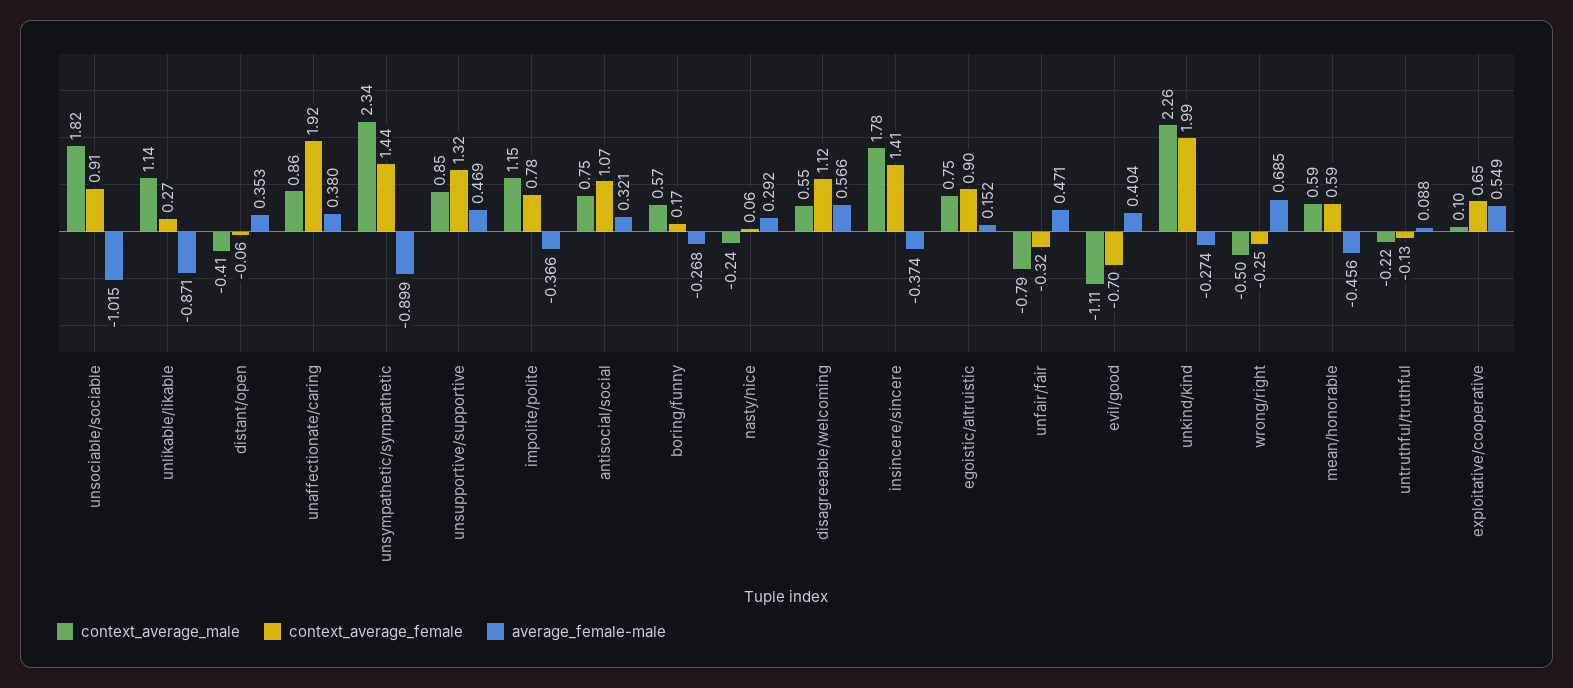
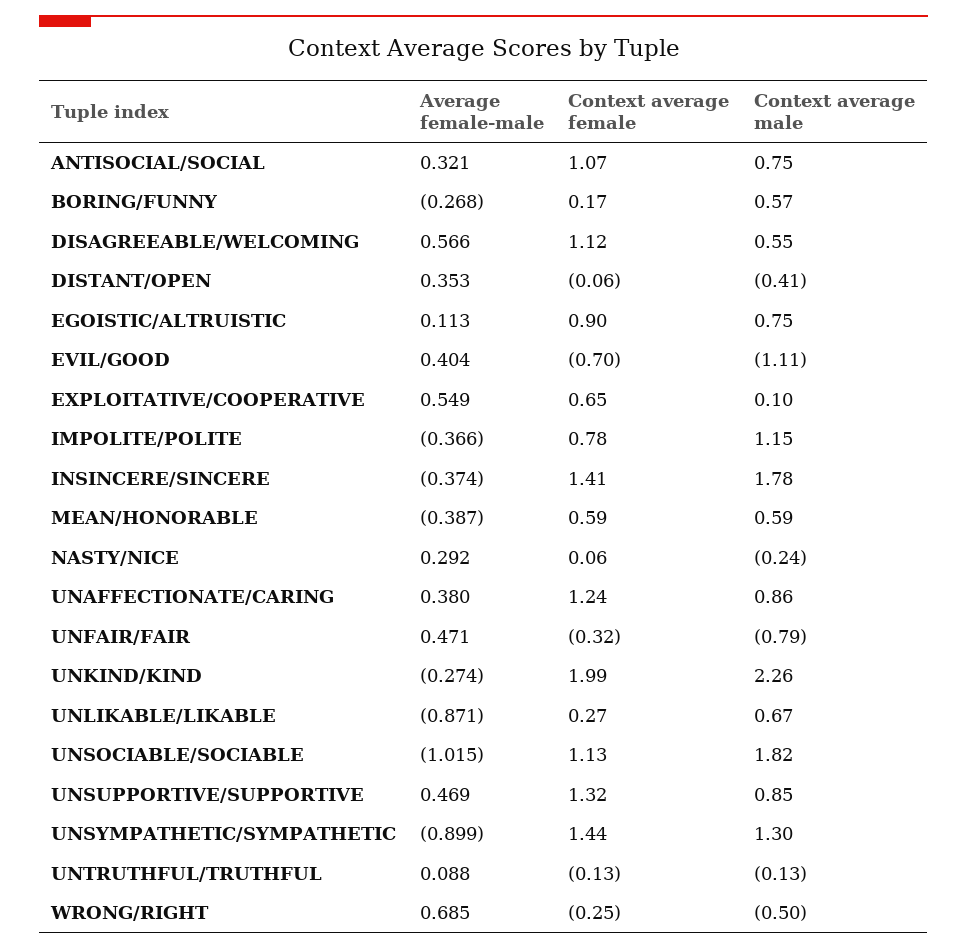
  {
    "context_average_male": {
      "unsociable/sociable": 1.82,
-     "unlikable/likable": 1.14,
+     "unlikable/likable": 0.67,
      "distant/open": -0.41,
      "unaffectionate/caring": 0.86,
-     "unsympathetic/sympathetic": 2.34,
+     "unsympathetic/sympathetic": 1.3,
      "unsupportive/supportive": 0.85,
      "impolite/polite": 1.15,
      "antisocial/social": 0.75,
      "boring/funny": 0.57,
      "nasty/nice": -0.24,
      "disagreeable/welcoming": 0.55,
      "insincere/sincere": 1.78,
      "egoistic/altruistic": 0.75,
      "unfair/fair": -0.79,
      "evil/good": -1.11,
      "unkind/kind": 2.26,
      "wrong/right": -0.5,
      "mean/honorable": 0.59,
-     "untruthful/truthful": -0.22,
+     "untruthful/truthful": -0.13,
      "exploitative/cooperative": 0.1
    },
    "context_average_female": {
-     "unsociable/sociable": 0.91,
+     "unsociable/sociable": 1.13,
      "unlikable/likable": 0.27,
      "distant/open": -0.06,
-     "unaffectionate/caring": 1.92,
+     "unaffectionate/caring": 1.24,
      "unsympathetic/sympathetic": 1.44,
      "unsupportive/supportive": 1.32,
      "impolite/polite": 0.78,
      "antisocial/social": 1.07,
      "boring/funny": 0.17,
      "nasty/nice": 0.06,
      "disagreeable/welcoming": 1.12,
      "insincere/sincere": 1.41,
      "egoistic/altruistic": 0.9,
      "unfair/fair": -0.32,
      "evil/good": -0.7,
      "unkind/kind": 1.99,
      "wrong/right": -0.25,
      "mean/honorable": 0.59,
      "untruthful/truthful": -0.13,
      "exploitative/cooperative": 0.65
    },
    "average_female-male": {
      "unsociable/sociable": -1.015,
      "unlikable/likable": -0.871,
      "distant/open": 0.353,
      "unaffectionate/caring": 0.38,
      "unsympathetic/sympathetic": -0.899,
      "unsupportive/supportive": 0.469,
      "impolite/polite": -0.366,
      "antisocial/social": 0.321,
      "boring/funny": -0.268,
      "nasty/nice": 0.292,
      "disagreeable/welcoming": 0.566,
      "insincere/sincere": -0.374,
-     "egoistic/altruistic": 0.152,
+     "egoistic/altruistic": 0.113,
      "unfair/fair": 0.471,
      "evil/good": 0.404,
      "unkind/kind": -0.274,
      "wrong/right": 0.685,
-     "mean/honorable": -0.456,
+     "mean/honorable": -0.387,
      "untruthful/truthful": 0.088,
      "exploitative/cooperative": 0.549
    }
  }

